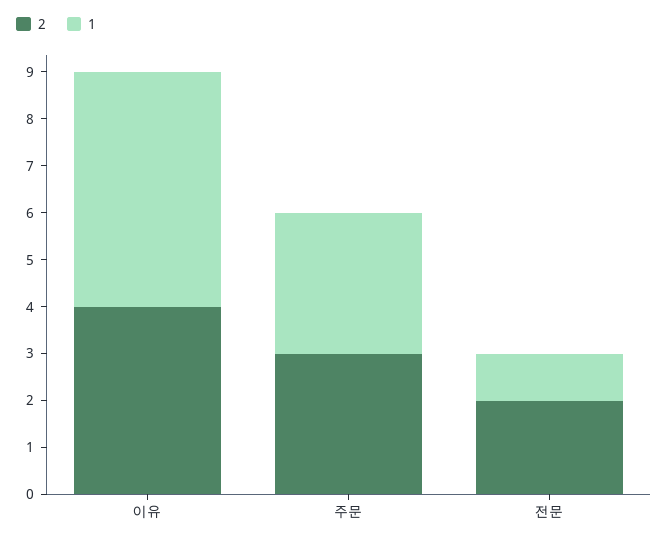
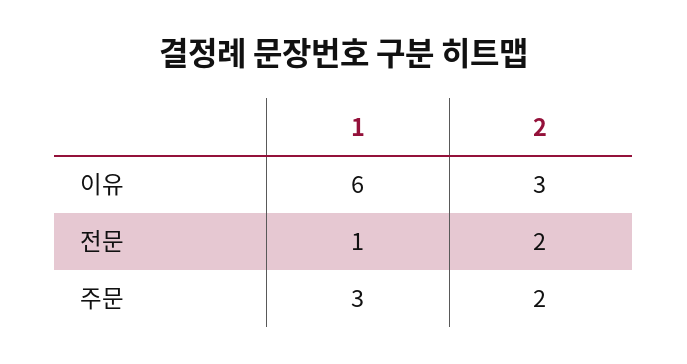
  {
    "2": {
-     "이유": 4,
+     "이유": 3,
-     "주문": 3,
+     "주문": 2,
      "전문": 2
    },
    "1": {
-     "이유": 5,
+     "이유": 6,
      "주문": 3,
      "전문": 1
    }
  }

